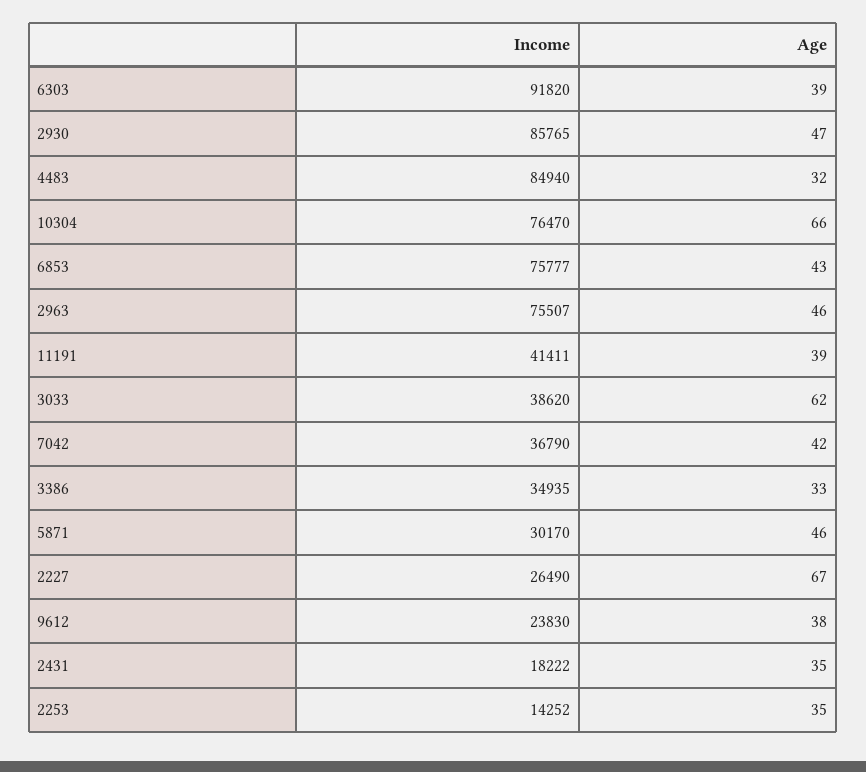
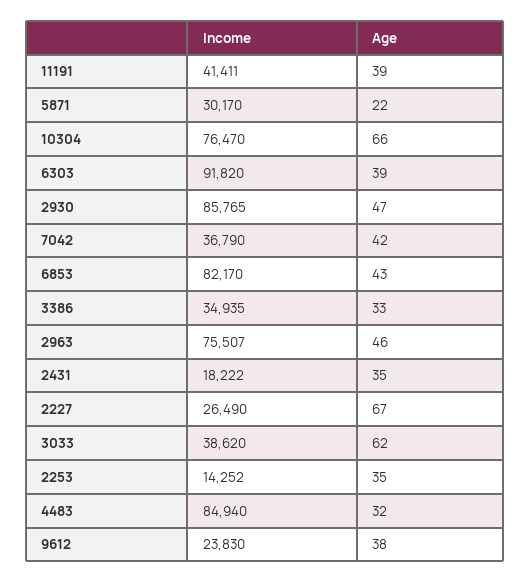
  {
    "Income": {
      "6303": 91820,
      "2930": 85765,
      "4483": 84940,
      "10304": 76470,
-     "6853": 75777,
+     "6853": 82170,
      "2963": 75507,
      "11191": 41411,
      "3033": 38620,
      "7042": 36790,
      "3386": 34935,
      "5871": 30170,
      "2227": 26490,
      "9612": 23830,
      "2431": 18222,
      "2253": 14252
    },
    "Age": {
      "6303": 39,
      "2930": 47,
      "4483": 32,
      "10304": 66,
      "6853": 43,
      "2963": 46,
      "11191": 39,
      "3033": 62,
      "7042": 42,
      "3386": 33,
-     "5871": 46,
+     "5871": 22,
      "2227": 67,
      "9612": 38,
      "2431": 35,
      "2253": 35
    }
  }

